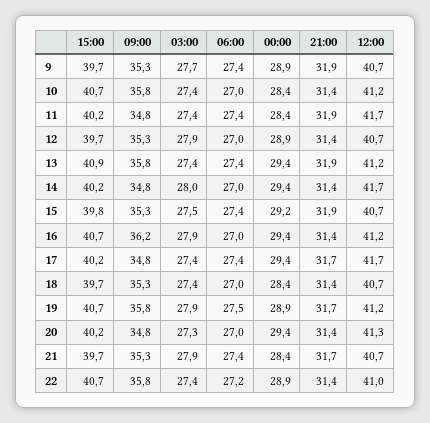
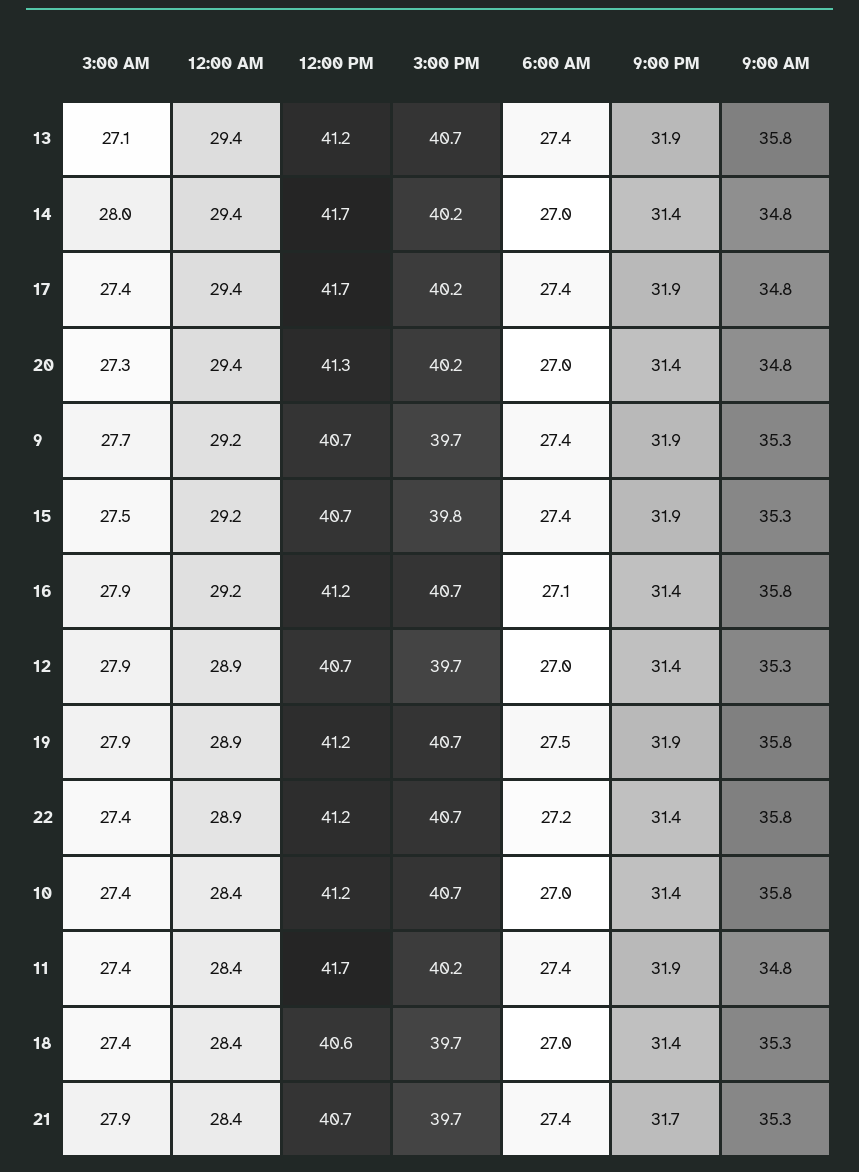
  {
    "15:00": {
      "9": 39.7,
      "10": 40.7,
      "11": 40.2,
      "12": 39.7,
-     "13": 40.9,
+     "13": 40.7,
      "14": 40.2,
      "15": 39.8,
      "16": 40.7,
      "17": 40.2,
      "18": 39.7,
      "19": 40.7,
      "20": 40.2,
      "21": 39.7,
      "22": 40.7
    },
    "09:00": {
      "9": 35.3,
      "10": 35.8,
      "11": 34.8,
      "12": 35.3,
      "13": 35.8,
      "14": 34.8,
      "15": 35.3,
-     "16": 36.2,
+     "16": 35.8,
      "17": 34.8,
      "18": 35.3,
      "19": 35.8,
      "20": 34.8,
      "21": 35.3,
      "22": 35.8
    },
    "03:00": {
      "9": 27.7,
      "10": 27.4,
      "11": 27.4,
      "12": 27.9,
-     "13": 27.4,
+     "13": 27.1,
      "14": 28,
      "15": 27.5,
      "16": 27.9,
      "17": 27.4,
      "18": 27.4,
      "19": 27.9,
      "20": 27.3,
      "21": 27.9,
      "22": 27.4
    },
    "06:00": {
      "9": 27.4,
      "10": 27,
      "11": 27.4,
      "12": 27,
      "13": 27.4,
      "14": 27,
      "15": 27.4,
-     "16": 27,
+     "16": 27.1,
      "17": 27.4,
      "18": 27,
      "19": 27.5,
      "20": 27,
      "21": 27.4,
      "22": 27.2
    },
    "00:00": {
-     "9": 28.9,
+     "9": 29.2,
      "10": 28.4,
      "11": 28.4,
      "12": 28.9,
      "13": 29.4,
      "14": 29.4,
      "15": 29.2,
-     "16": 29.4,
+     "16": 29.2,
      "17": 29.4,
      "18": 28.4,
      "19": 28.9,
      "20": 29.4,
      "21": 28.4,
      "22": 28.9
    },
    "21:00": {
      "9": 31.9,
      "10": 31.4,
      "11": 31.9,
      "12": 31.4,
      "13": 31.9,
      "14": 31.4,
      "15": 31.9,
      "16": 31.4,
-     "17": 31.7,
+     "17": 31.9,
      "18": 31.4,
-     "19": 31.7,
+     "19": 31.9,
      "20": 31.4,
      "21": 31.7,
      "22": 31.4
    },
    "12:00": {
      "9": 40.7,
      "10": 41.2,
      "11": 41.7,
      "12": 40.7,
      "13": 41.2,
      "14": 41.7,
      "15": 40.7,
      "16": 41.2,
      "17": 41.7,
-     "18": 40.7,
+     "18": 40.6,
      "19": 41.2,
      "20": 41.3,
      "21": 40.7,
-     "22": 41
+     "22": 41.2
    }
  }

